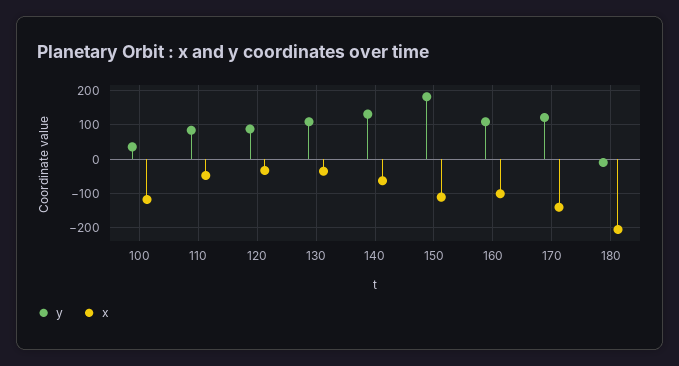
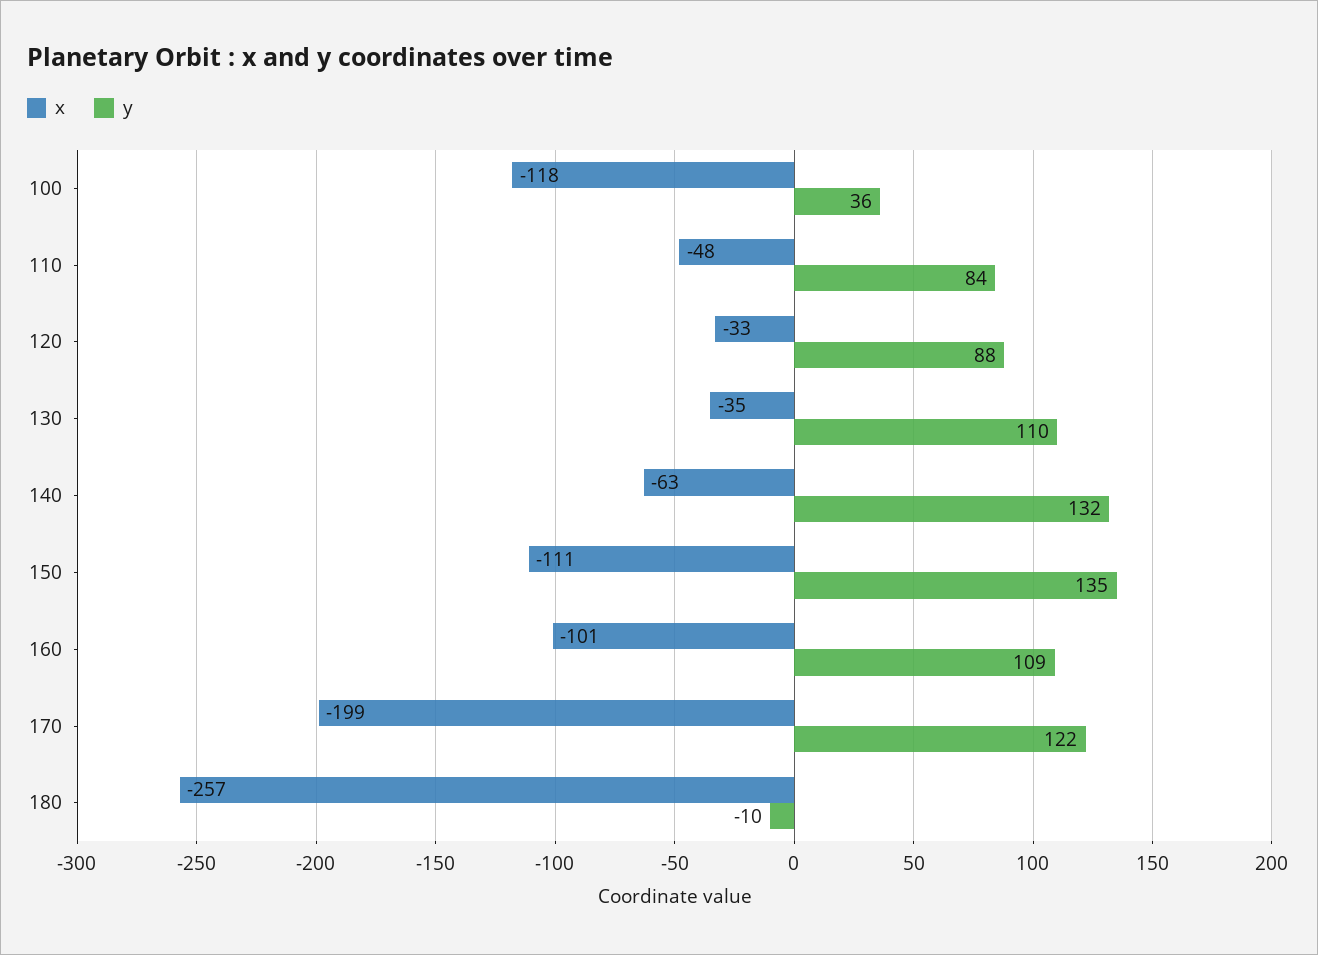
  {
    "y": {
      "100": 36,
      "110": 84,
      "120": 88,
      "130": 110,
      "140": 132,
-     "150": 180,
+     "150": 135,
      "160": 109,
      "170": 122,
      "180": -10
    },
    "x": {
      "100": -118,
      "110": -48,
      "120": -33,
      "130": -35,
      "140": -63,
      "150": -111,
      "160": -101,
-     "170": -140,
+     "170": -199,
-     "180": -200
+     "180": -257
    }
  }

